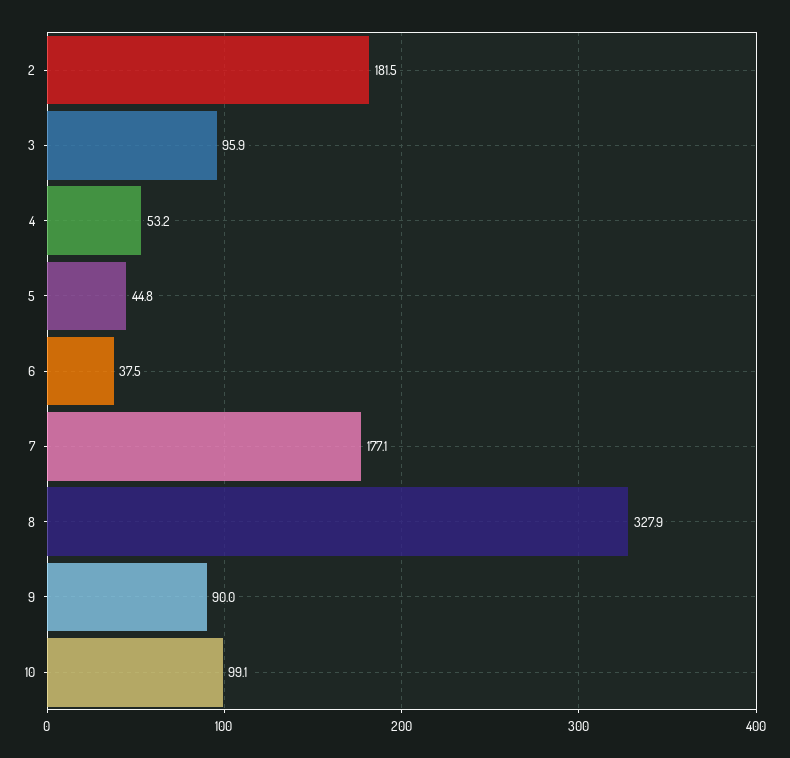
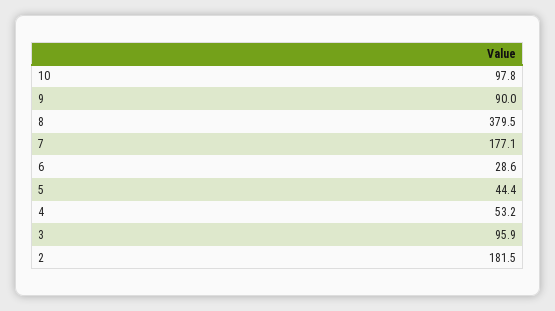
  {
    "2": 181.5,
    "3": 95.9,
    "4": 53.2,
-   "5": 44.8,
+   "5": 44.4,
-   "6": 37.5,
+   "6": 28.6,
    "7": 177.1,
-   "8": 327.9,
+   "8": 379.5,
    "9": 90,
-   "10": 99.1
+   "10": 97.8
  }

